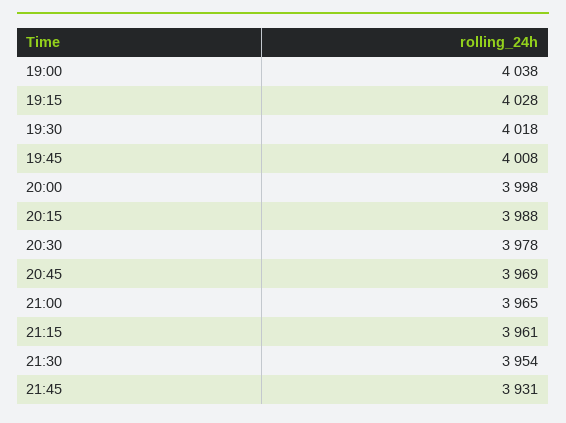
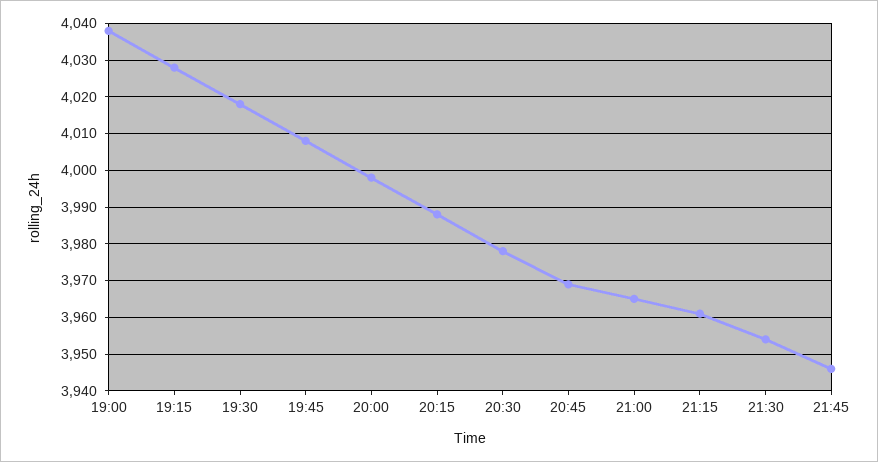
  {
    "19:00": 4038,
    "19:15": 4028,
    "19:30": 4018,
    "19:45": 4008,
    "20:00": 3998,
    "20:15": 3988,
    "20:30": 3978,
    "20:45": 3969,
    "21:00": 3965,
    "21:15": 3961,
    "21:30": 3954,
-   "21:45": 3931
+   "21:45": 3945
  }

